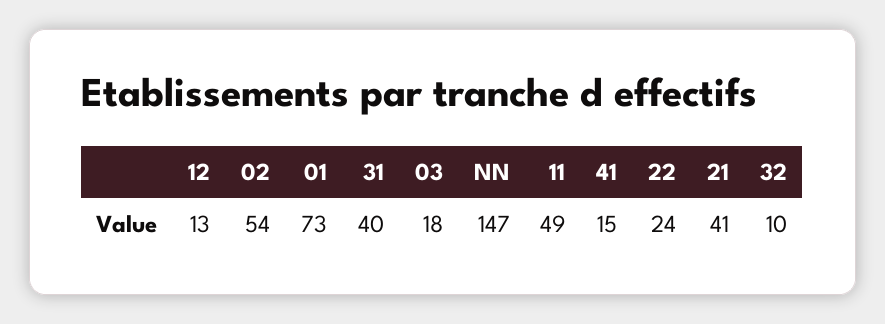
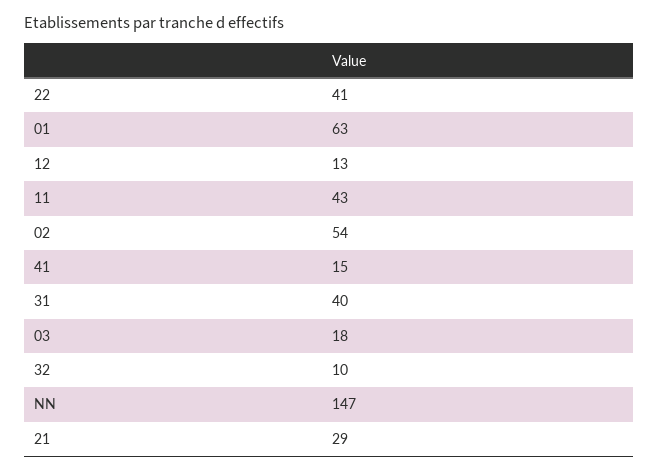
  {
    "12": 13,
    "02": 54,
-   "01": 73,
+   "01": 63,
    "31": 40,
    "03": 18,
    "NN": 147,
-   "11": 49,
+   "11": 43,
    "41": 15,
-   "22": 24,
+   "22": 41,
-   "21": 41,
+   "21": 29,
    "32": 10
  }

